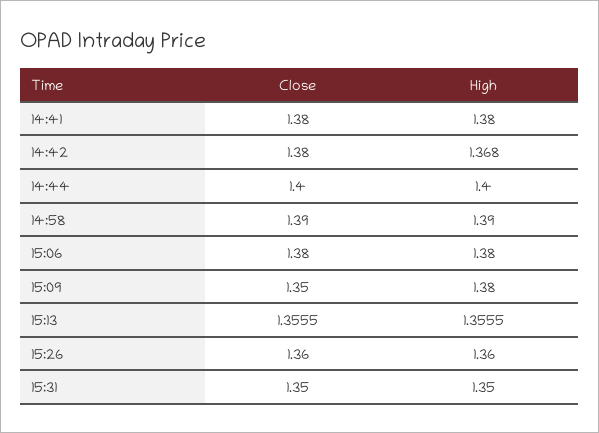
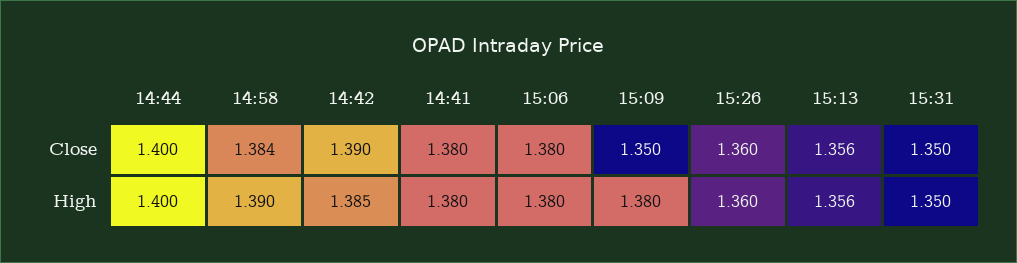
  {
    "Close": {
      "14:41": 1.38,
-     "14:42": 1.38,
+     "14:42": 1.39,
      "14:44": 1.4,
-     "14:58": 1.39,
+     "14:58": 1.384,
      "15:06": 1.38,
      "15:09": 1.35,
      "15:13": 1.3555,
      "15:26": 1.36,
      "15:31": 1.35
    },
    "High": {
      "14:41": 1.38,
-     "14:42": 1.368,
+     "14:42": 1.385,
      "14:44": 1.4,
      "14:58": 1.39,
      "15:06": 1.38,
      "15:09": 1.38,
      "15:13": 1.3555,
      "15:26": 1.36,
      "15:31": 1.35
    }
  }

